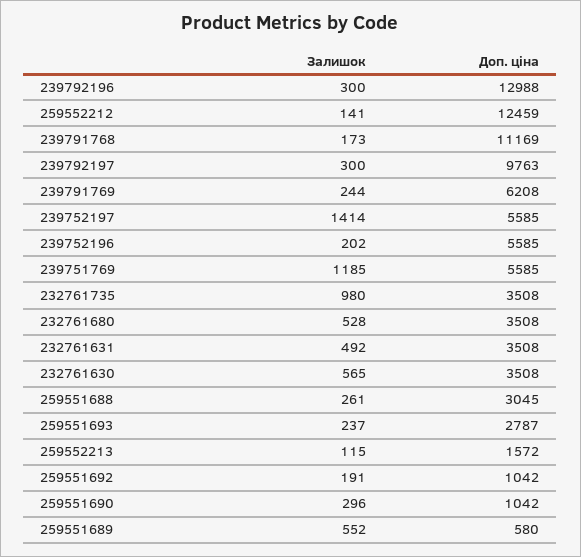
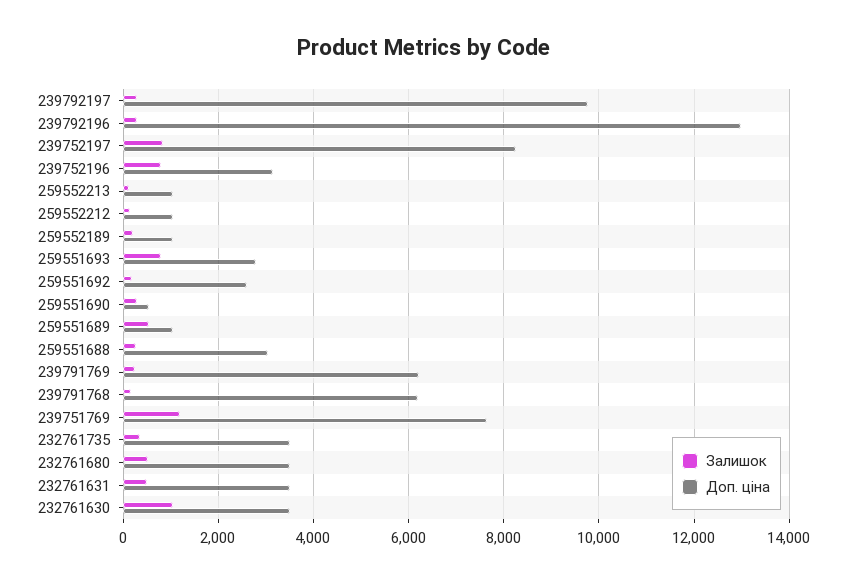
  {
    "Залишок": {
      "239792196": 300,
      "259552212": 141,
      "239791768": 173,
      "239792197": 300,
      "239791769": 244,
-     "239752197": 1414,
+     "239752197": 800,
-     "239752196": 202,
+     "239752196": 800,
      "239751769": 1185,
-     "232761735": 980,
+     "232761735": 400,
      "232761680": 528,
      "232761631": 492,
-     "232761630": 565,
+     "232761630": 1000,
      "259551688": 261,
-     "259551693": 237,
+     "259551693": 800,
      "259552213": 115,
      "259551692": 191,
      "259551690": 296,
-     "259551689": 552
+     "259551689": 552,
+     "259552189": 200
    },
    "Доп. ціна": {
      "239792196": 12988,
-     "259552212": 12459,
+     "259552212": 1000,
-     "239791768": 11169,
+     "239791768": 6200,
      "239792197": 9763,
      "239791769": 6208,
-     "239752197": 5585,
+     "239752197": 8200,
-     "239752196": 5585,
+     "239752196": 3200,
-     "239751769": 5585,
+     "239751769": 7600,
      "232761735": 3508,
      "232761680": 3508,
      "232761631": 3508,
      "232761630": 3508,
      "259551688": 3045,
      "259551693": 2787,
-     "259552213": 1572,
+     "259552213": 1000,
-     "259551692": 1042,
+     "259551692": 2600,
-     "259551690": 1042,
+     "259551690": 600,
-     "259551689": 580
+     "259551689": 1000,
+     "259552189": 1000
    }
  }

